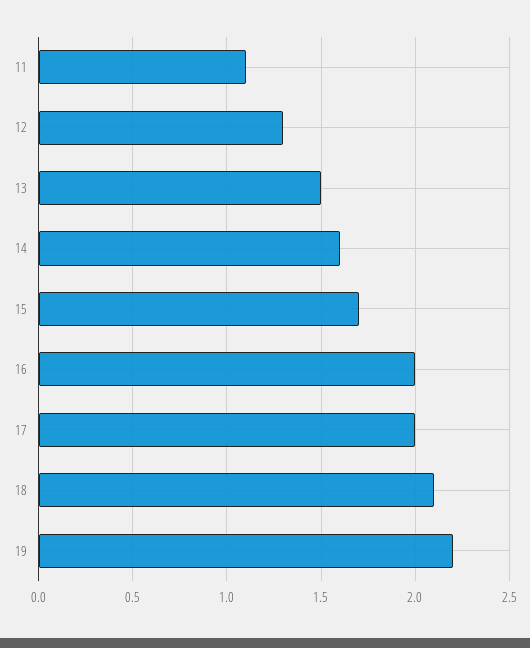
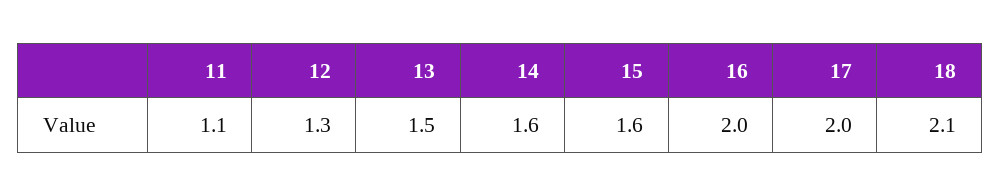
  {
    "11": 1.1,
    "12": 1.3,
    "13": 1.5,
    "14": 1.6,
-   "15": 1.7,
+   "15": 1.6,
    "16": 2,
    "17": 2,
-   "18": 2.1,
+   "18": 2.1
-   "19": 2.2
  }

